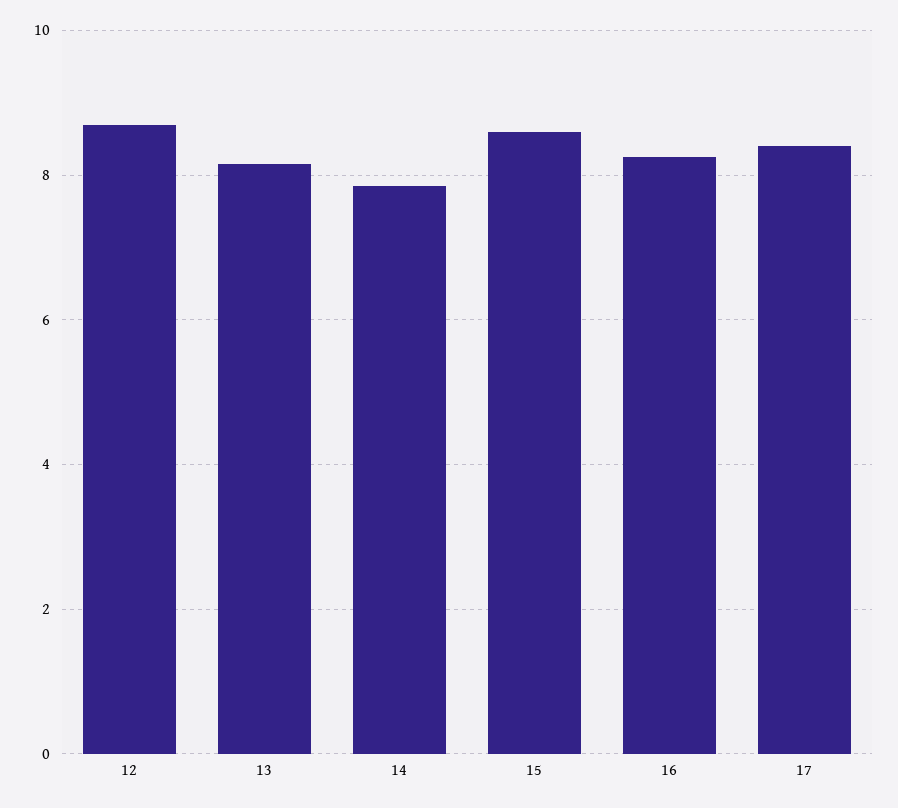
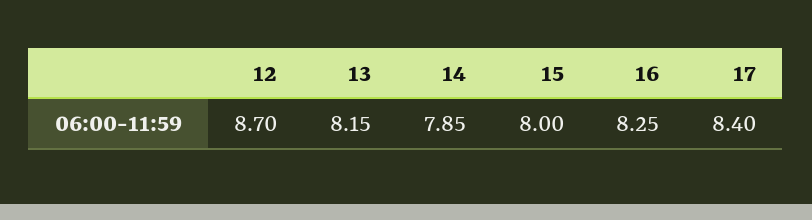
  {
    "12": 8.7,
    "13": 8.15,
    "14": 7.85,
-   "15": 8.6,
+   "15": 8,
    "16": 8.25,
    "17": 8.4
  }

